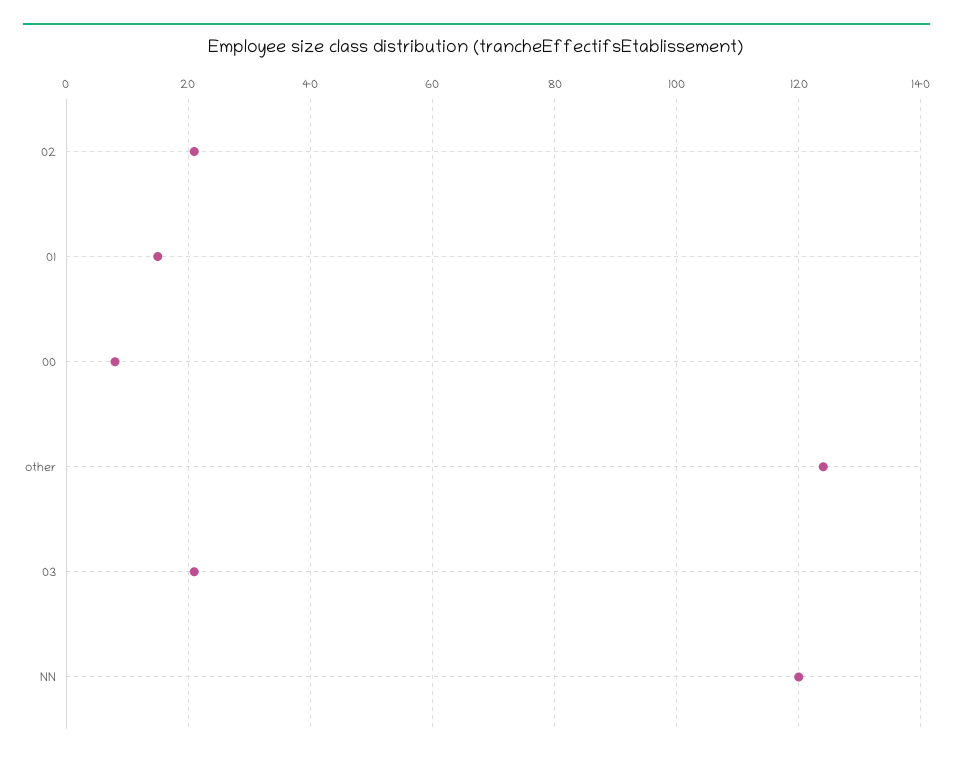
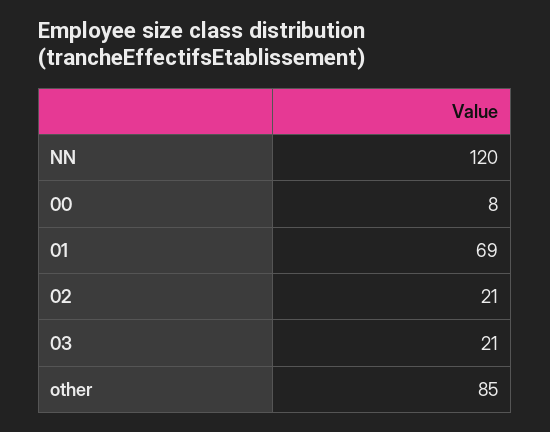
  {
    "02": 21,
-   "01": 15,
+   "01": 69,
    "00": 8,
-   "other": 125,
+   "other": 85,
    "03": 21,
    "NN": 120
  }

